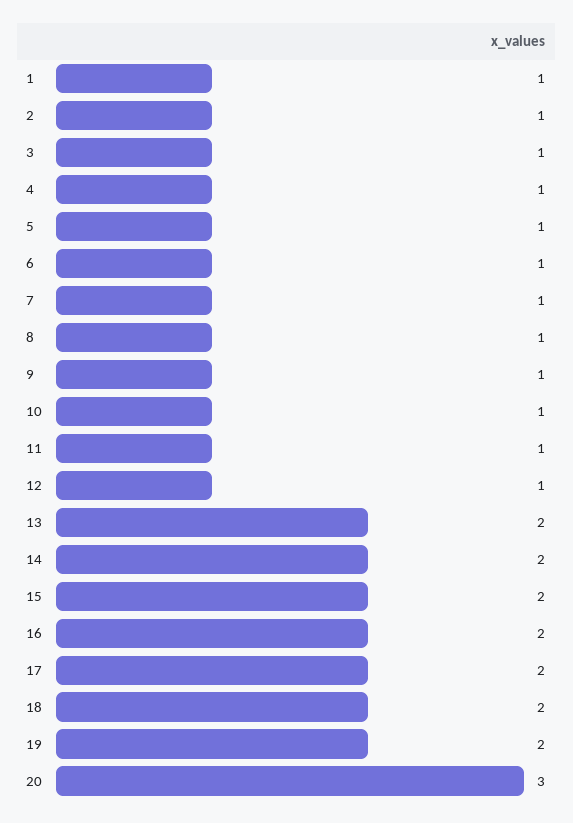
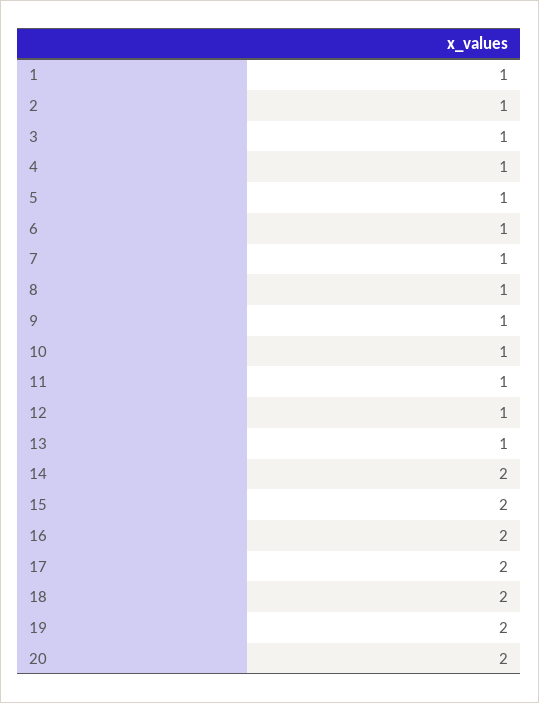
  {
    "1": 1,
    "2": 1,
    "3": 1,
    "4": 1,
    "5": 1,
    "6": 1,
    "7": 1,
    "8": 1,
    "9": 1,
    "10": 1,
    "11": 1,
    "12": 1,
-   "13": 2,
+   "13": 1,
    "14": 2,
    "15": 2,
    "16": 2,
    "17": 2,
    "18": 2,
    "19": 2,
-   "20": 3
+   "20": 2
  }

